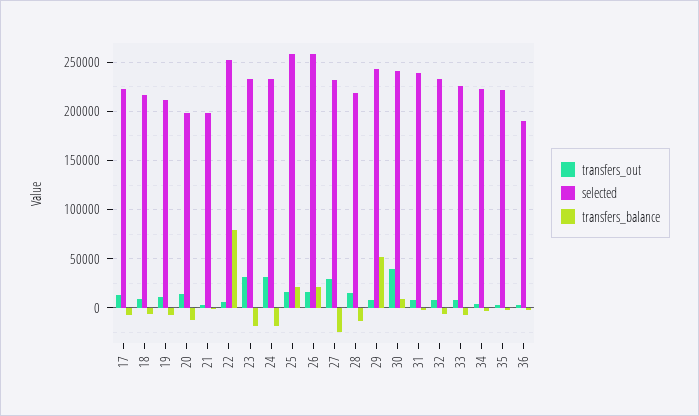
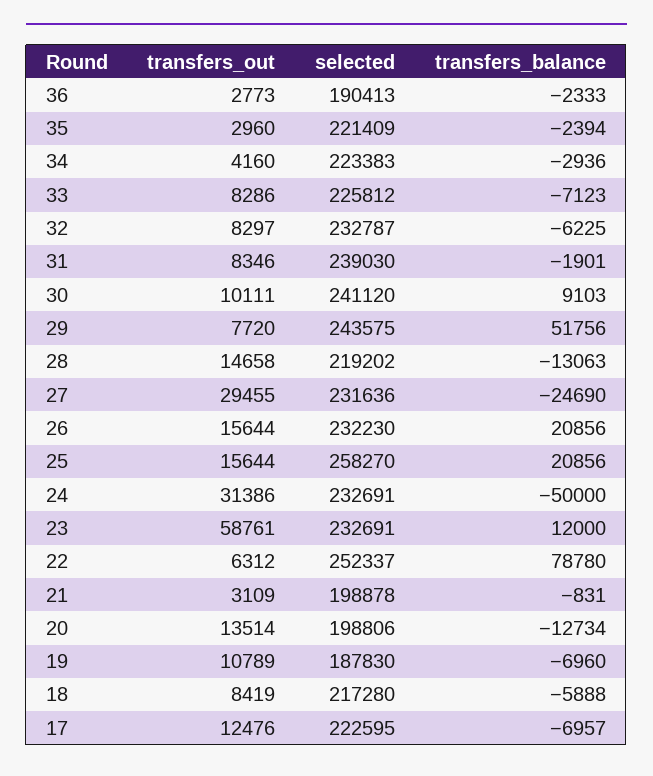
  {
    "transfers_out": {
      "17": 12476,
      "18": 8419,
      "19": 10789,
      "20": 13514,
      "21": 3109,
      "22": 6312,
-     "23": 30000,
+     "23": 58761,
      "24": 31386,
      "25": 15644,
      "26": 15644,
      "27": 29455,
      "28": 14658,
      "29": 7720,
-     "30": 40000,
+     "30": 10111,
      "31": 8346,
      "32": 8297,
      "33": 8286,
      "34": 4160,
      "35": 2960,
      "36": 2773
    },
    "selected": {
      "17": 222595,
      "18": 217280,
-     "19": 210000,
+     "19": 187830,
      "20": 198806,
      "21": 198878,
      "22": 252337,
      "23": 232691,
      "24": 232691,
      "25": 258270,
-     "26": 260000,
+     "26": 232230,
      "27": 231636,
      "28": 219202,
      "29": 243575,
      "30": 241120,
      "31": 239030,
      "32": 232787,
      "33": 225812,
      "34": 223383,
      "35": 221409,
      "36": 190413
    },
    "transfers_balance": {
      "17": -6957,
      "18": -5888,
      "19": -6960,
      "20": -12734,
      "21": -831,
      "22": 78780,
-     "23": -20000,
+     "23": 12000,
-     "24": -20000,
+     "24": -50000,
      "25": 20856,
      "26": 20856,
      "27": -24690,
      "28": -13063,
      "29": 51756,
      "30": 9103,
      "31": -1901,
      "32": -6225,
      "33": -7123,
      "34": -2936,
      "35": -2394,
      "36": -2333
    }
  }

